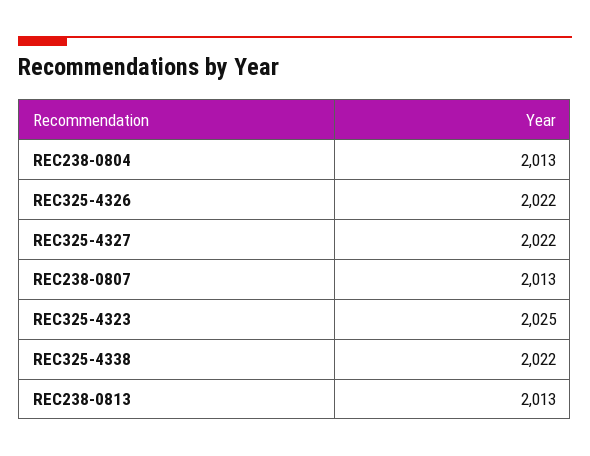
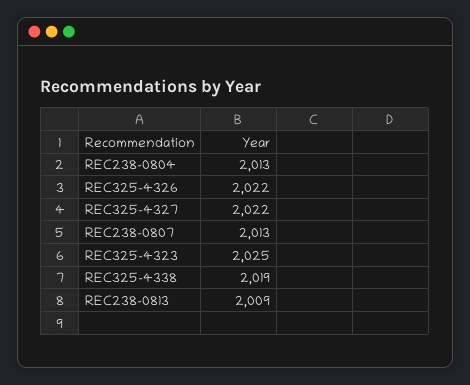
  {
    "REC238-0804": 2013,
    "REC325-4326": 2022,
    "REC325-4327": 2022,
    "REC238-0807": 2013,
    "REC325-4323": 2025,
-   "REC325-4338": 2022,
+   "REC325-4338": 2019,
-   "REC238-0813": 2013
+   "REC238-0813": 2009
  }

